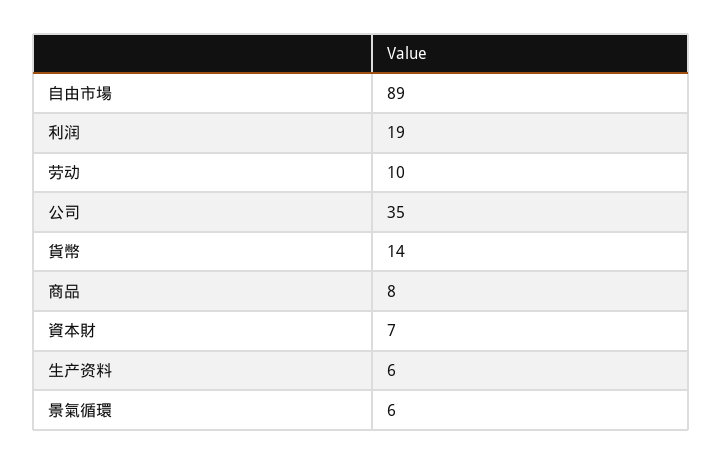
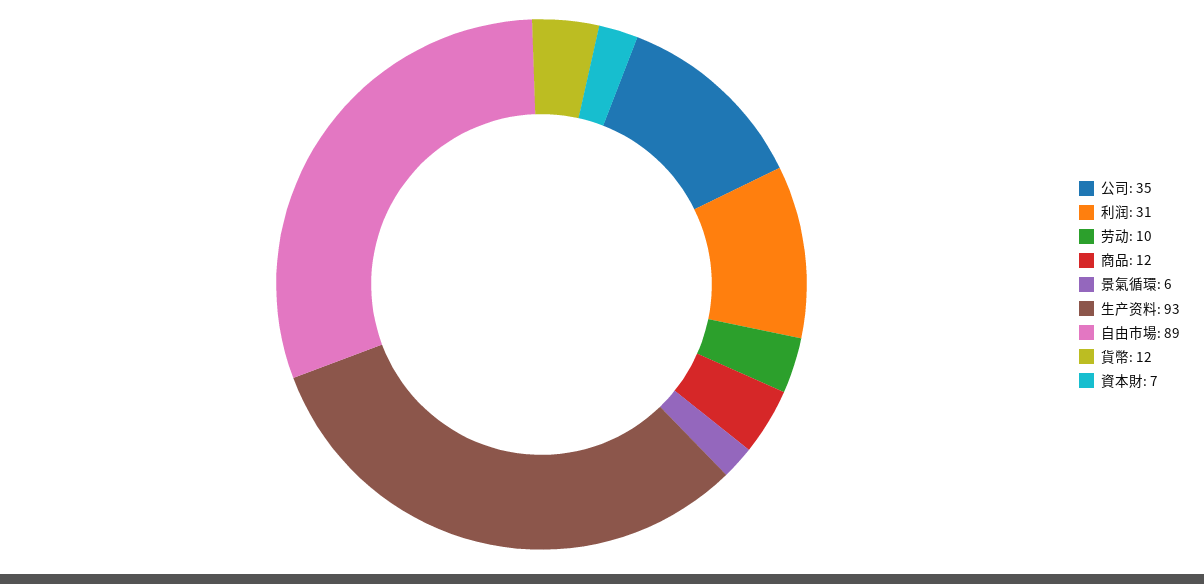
  {
    "自由市場": 89,
-   "利润": 19,
+   "利润": 31,
    "劳动": 10,
    "公司": 35,
-   "貨幣": 14,
+   "貨幣": 12,
-   "商品": 8,
+   "商品": 12,
    "資本財": 7,
-   "生产资料": 6,
+   "生产资料": 93,
    "景氣循環": 6
  }

